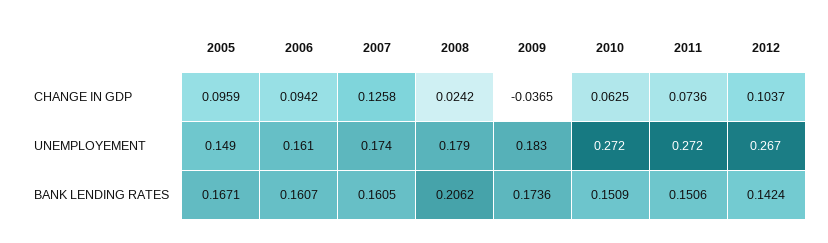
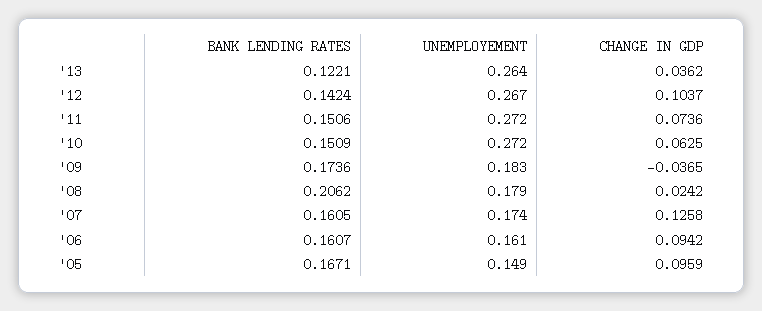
  {
    "2005": {
      "CHANGE IN GDP": 0.0959,
      "UNEMPLOYEMENT": 0.149,
      "BANK LENDING RATES": 0.1671
    },
    "2006": {
      "CHANGE IN GDP": 0.0942,
      "UNEMPLOYEMENT": 0.161,
      "BANK LENDING RATES": 0.1607
    },
    "2007": {
      "CHANGE IN GDP": 0.1258,
      "UNEMPLOYEMENT": 0.174,
      "BANK LENDING RATES": 0.1605
    },
    "2008": {
      "CHANGE IN GDP": 0.0242,
      "UNEMPLOYEMENT": 0.179,
      "BANK LENDING RATES": 0.2062
    },
    "2009": {
      "CHANGE IN GDP": -0.0365,
      "UNEMPLOYEMENT": 0.183,
      "BANK LENDING RATES": 0.1736
    },
    "2010": {
      "CHANGE IN GDP": 0.0625,
      "UNEMPLOYEMENT": 0.272,
      "BANK LENDING RATES": 0.1509
    },
    "2011": {
      "CHANGE IN GDP": 0.0736,
      "UNEMPLOYEMENT": 0.272,
      "BANK LENDING RATES": 0.1506
    },
    "2012": {
      "CHANGE IN GDP": 0.1037,
      "UNEMPLOYEMENT": 0.267,
      "BANK LENDING RATES": 0.1424
-   }
+   },
+   "'13": {
+     "BANK LENDING RATES": 0.1221,
+     "UNEMPLOYEMENT": 0.264,
+     "CHANGE IN GDP": 0.0362
+   }
  }

